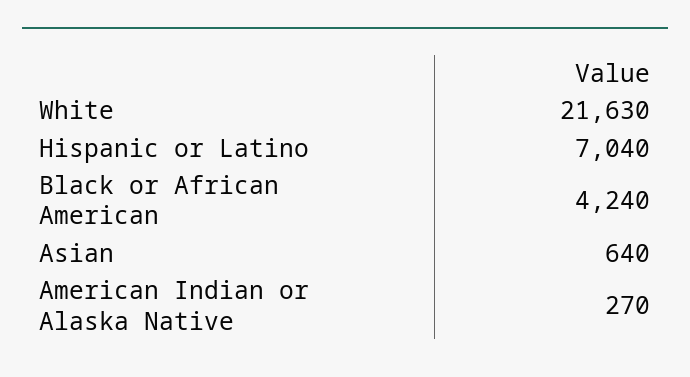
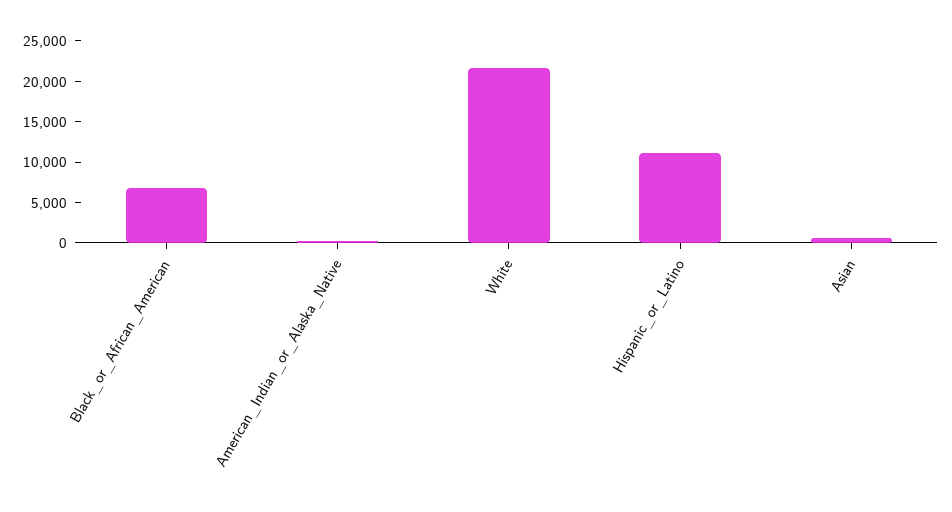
  {
    "White": 21630,
-   "Hispanic or Latino": 7040,
+   "Hispanic or Latino": 11000,
-   "Black or African American": 4240,
+   "Black or African American": 7000,
    "Asian": 640,
    "American Indian or Alaska Native": 270
  }

